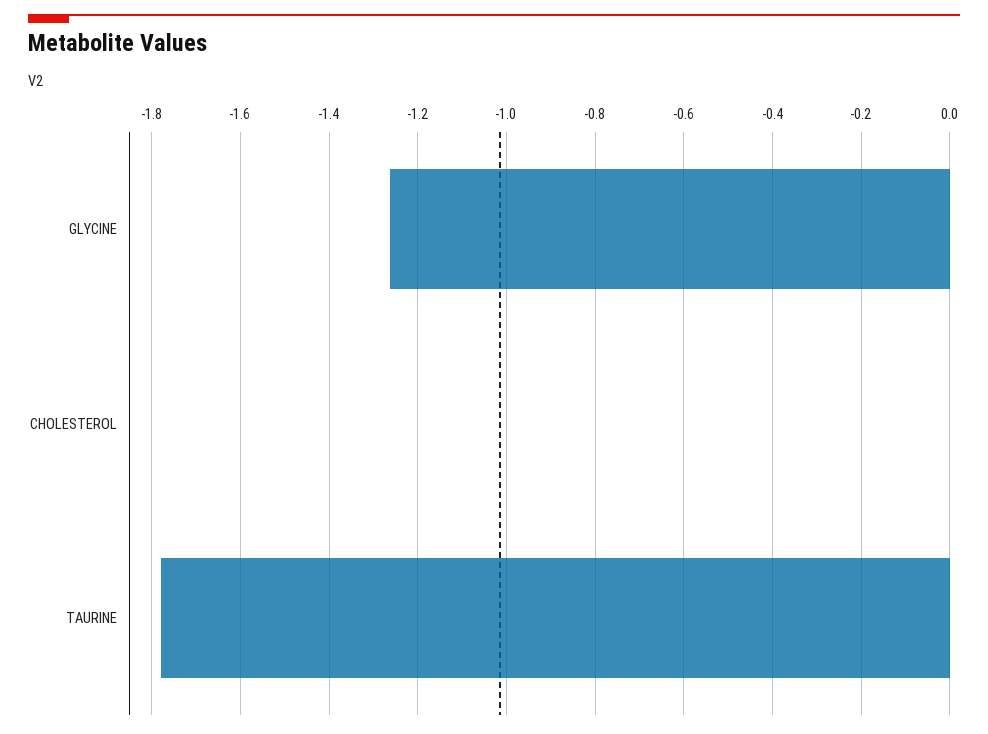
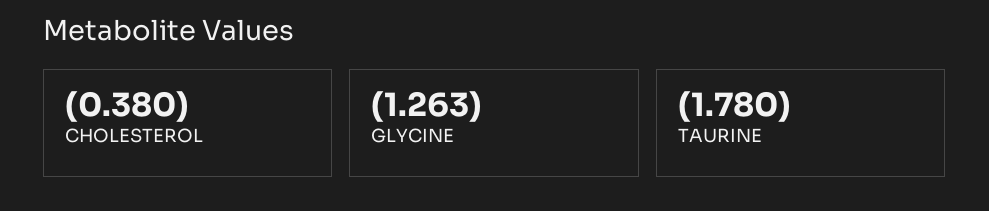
  {
    "GLYCINE": -1.263,
-   "CHOLESTEROL": 0,
+   "CHOLESTEROL": -0.38,
    "TAURINE": -1.78
  }

